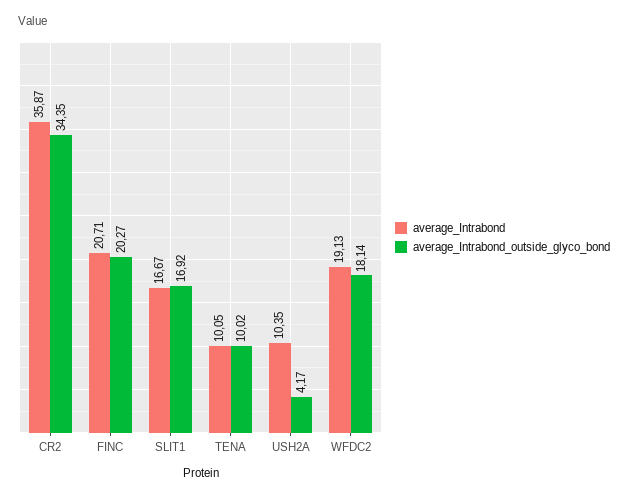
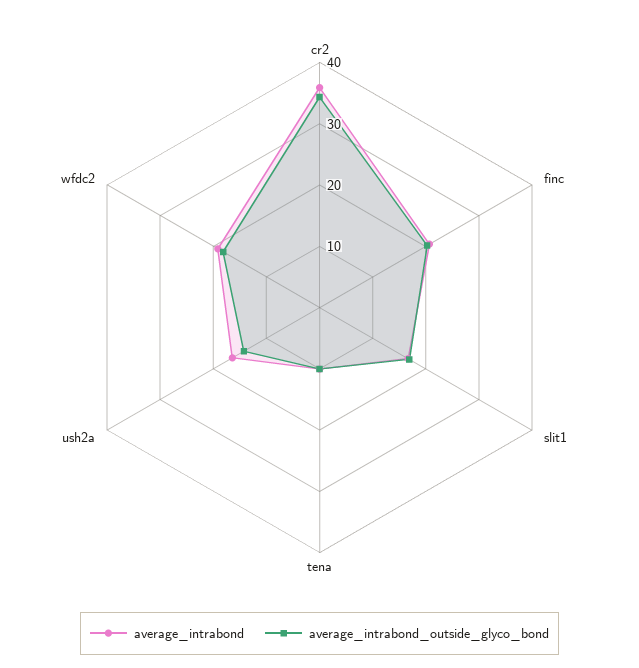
  {
    "average_Intrabond": {
      "CR2": 35.87,
      "FINC": 20.71,
      "SLIT1": 16.67,
      "TENA": 10.05,
-     "USH2A": 10.35,
+     "USH2A": 16,
      "WFDC2": 19.13
    },
    "average_Intrabond_outside_glyco_bond": {
      "CR2": 34.35,
      "FINC": 20.27,
      "SLIT1": 16.92,
      "TENA": 10.02,
-     "USH2A": 4.17,
+     "USH2A": 14,
      "WFDC2": 18.14
    }
  }

